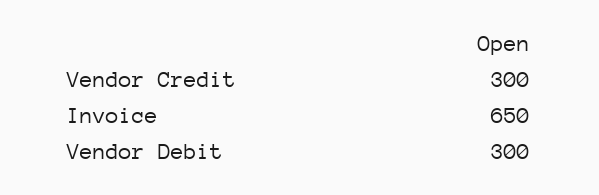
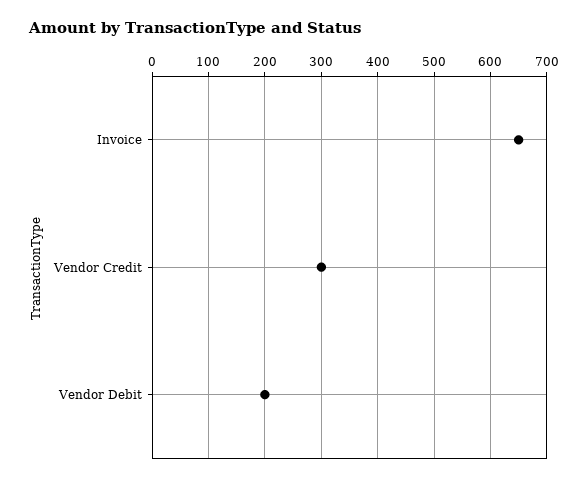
  {
    "Vendor Credit": 300,
    "Invoice": 650,
-   "Vendor Debit": 300
+   "Vendor Debit": 200
  }

